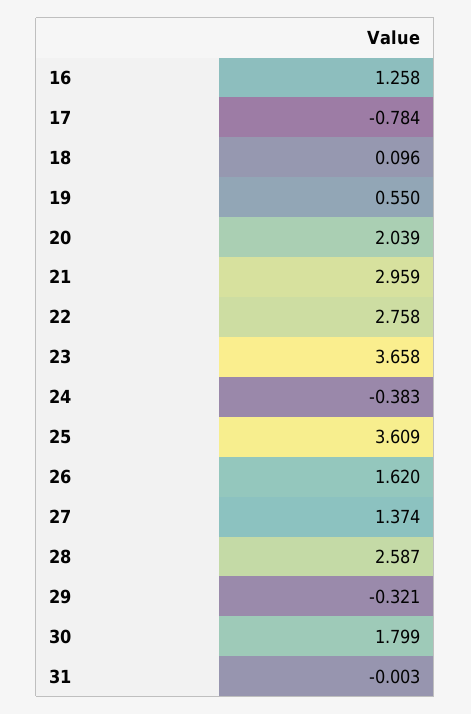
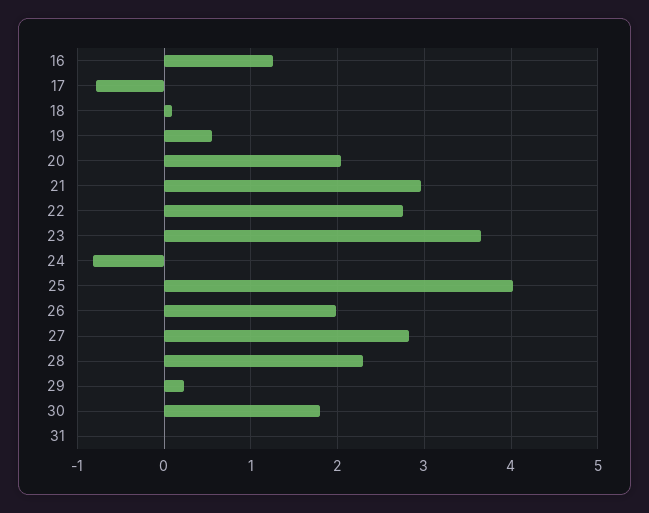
  {
    "16": 1.258,
    "17": -0.784,
    "18": 0.096,
    "19": 0.55,
    "20": 2.039,
    "21": 2.959,
    "22": 2.758,
    "23": 3.658,
-   "24": -0.383,
+   "24": -0.8,
-   "25": 3.609,
+   "25": 4,
-   "26": 1.62,
+   "26": 2,
-   "27": 1.374,
+   "27": 2.8,
-   "28": 2.587,
+   "28": 2.3,
-   "29": -0.321,
+   "29": 0.2,
    "30": 1.799,
    "31": -0.003
  }

